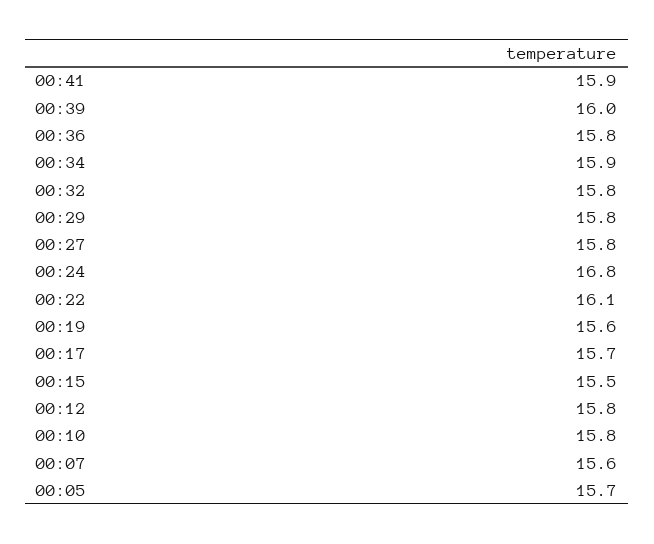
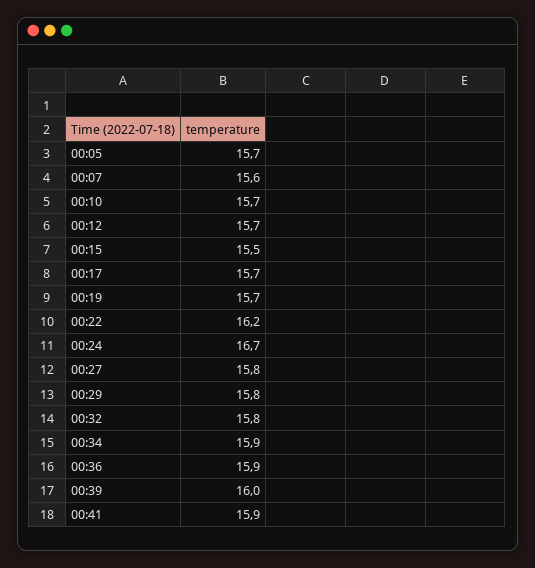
  {
    "00:41": 15.9,
    "00:39": 16,
-   "00:36": 15.8,
+   "00:36": 15.9,
    "00:34": 15.9,
    "00:32": 15.8,
    "00:29": 15.8,
    "00:27": 15.8,
-   "00:24": 16.8,
+   "00:24": 16.7,
-   "00:22": 16.1,
+   "00:22": 16.2,
-   "00:19": 15.6,
+   "00:19": 15.7,
    "00:17": 15.7,
    "00:15": 15.5,
-   "00:12": 15.8,
+   "00:12": 15.7,
-   "00:10": 15.8,
+   "00:10": 15.7,
    "00:07": 15.6,
    "00:05": 15.7
  }

